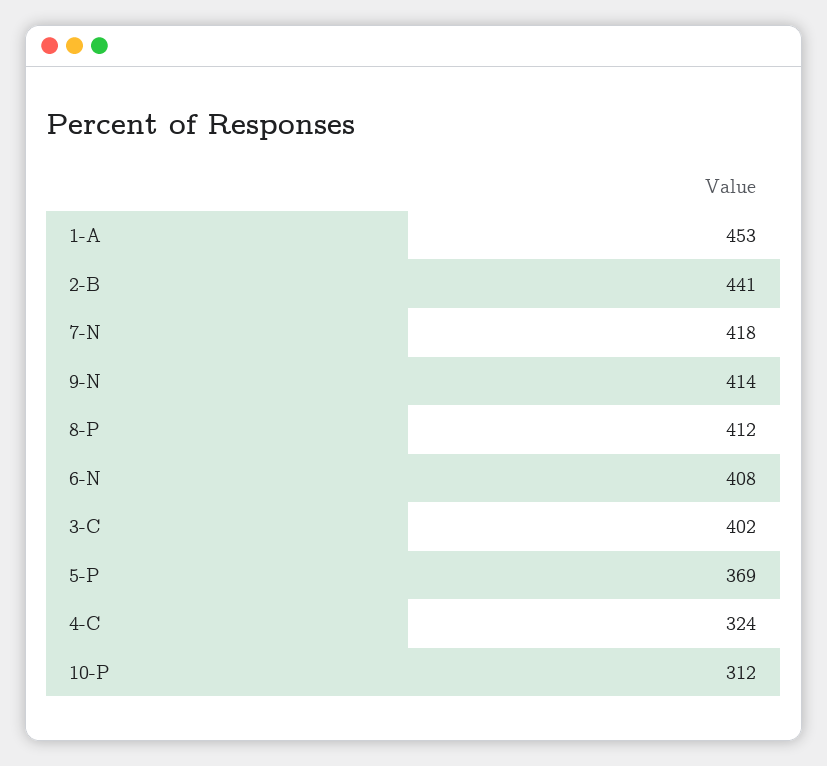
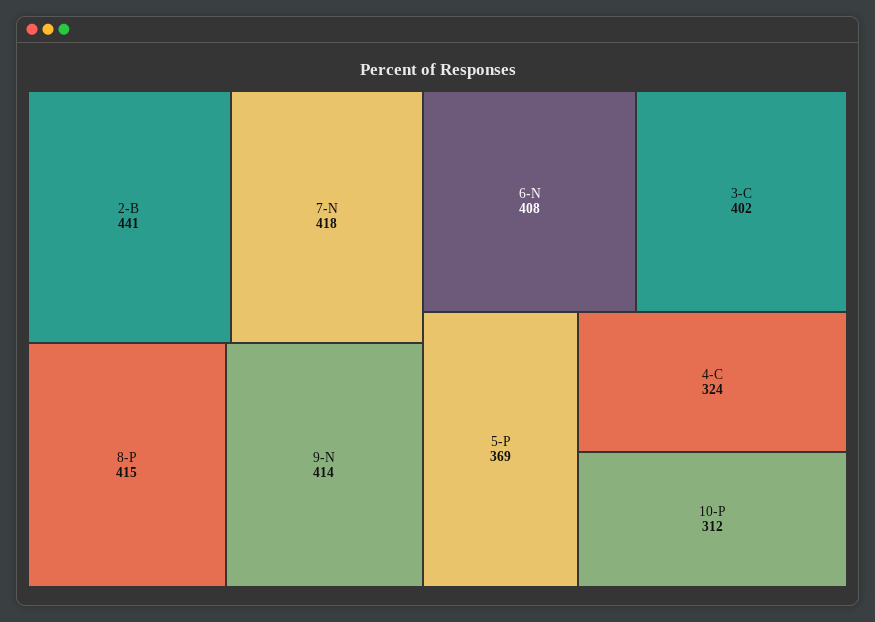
  {
-   "1-A": 453,
    "2-B": 441,
    "7-N": 418,
    "9-N": 414,
-   "8-P": 412,
+   "8-P": 415,
    "6-N": 408,
    "3-C": 402,
    "5-P": 369,
    "4-C": 324,
    "10-P": 312
  }

